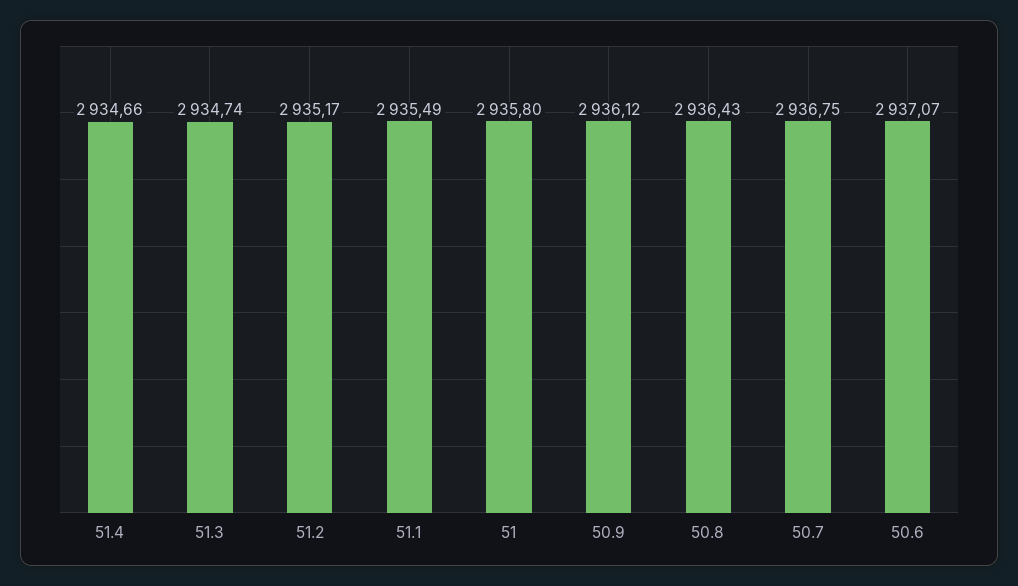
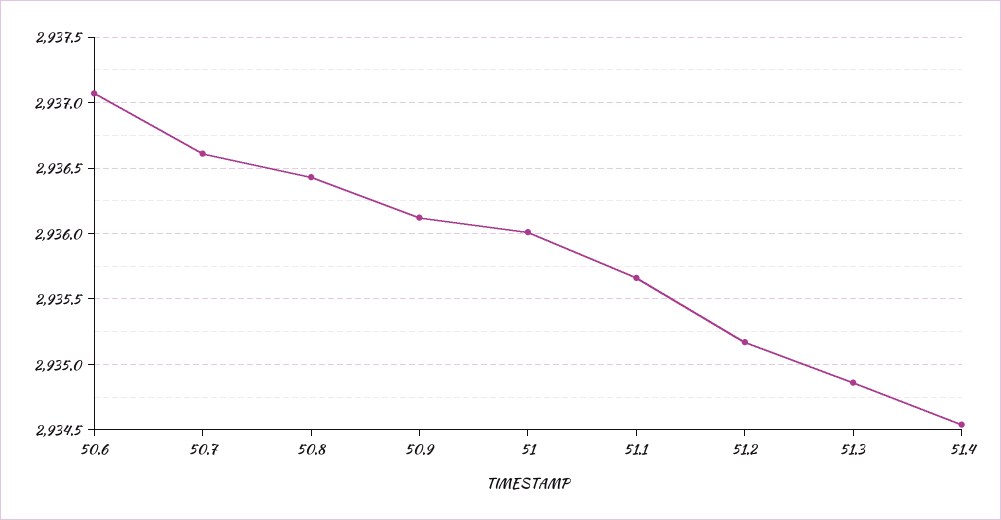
  {
-   "51.4": 2934.66,
+   "51.4": 2934.55,
-   "51.3": 2934.74,
+   "51.3": 2934.85,
    "51.2": 2935.17,
-   "51.1": 2935.49,
+   "51.1": 2935.65,
-   "51": 2935.8,
+   "51": 2936,
    "50.9": 2936.12,
    "50.8": 2936.43,
-   "50.7": 2936.75,
+   "50.7": 2936.6,
    "50.6": 2937.07
  }

